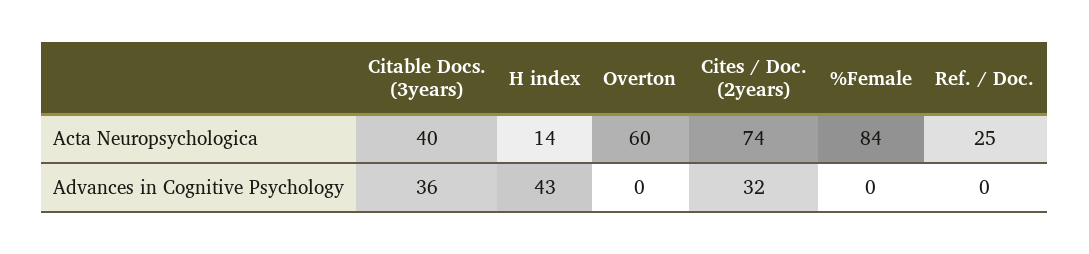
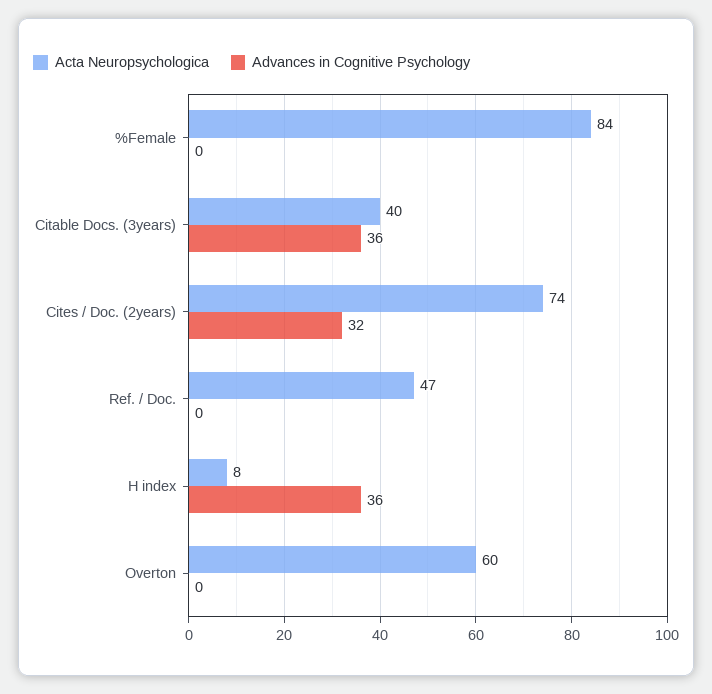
  {
    "Acta Neuropsychologica": {
      "Citable Docs. (3years)": 40,
-     "H index": 14,
+     "H index": 8,
      "Overton": 60,
      "Cites / Doc. (2years)": 74,
      "%Female": 84,
-     "Ref. / Doc.": 25
+     "Ref. / Doc.": 47
    },
    "Advances in Cognitive Psychology": {
      "Citable Docs. (3years)": 36,
-     "H index": 43,
+     "H index": 36,
      "Overton": 0,
      "Cites / Doc. (2years)": 32,
      "%Female": 0,
      "Ref. / Doc.": 0
    }
  }

